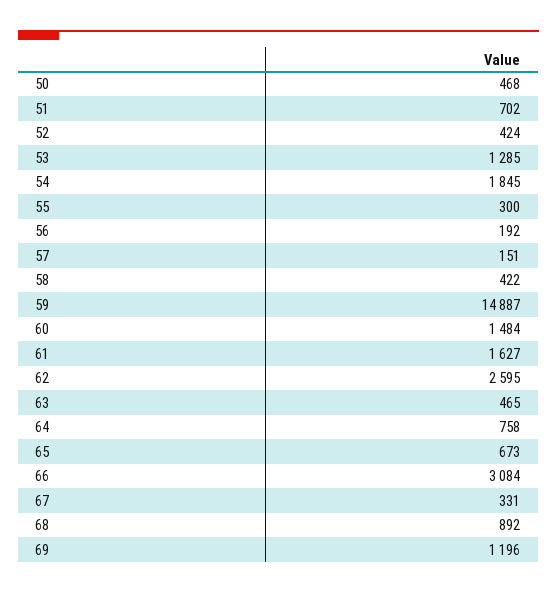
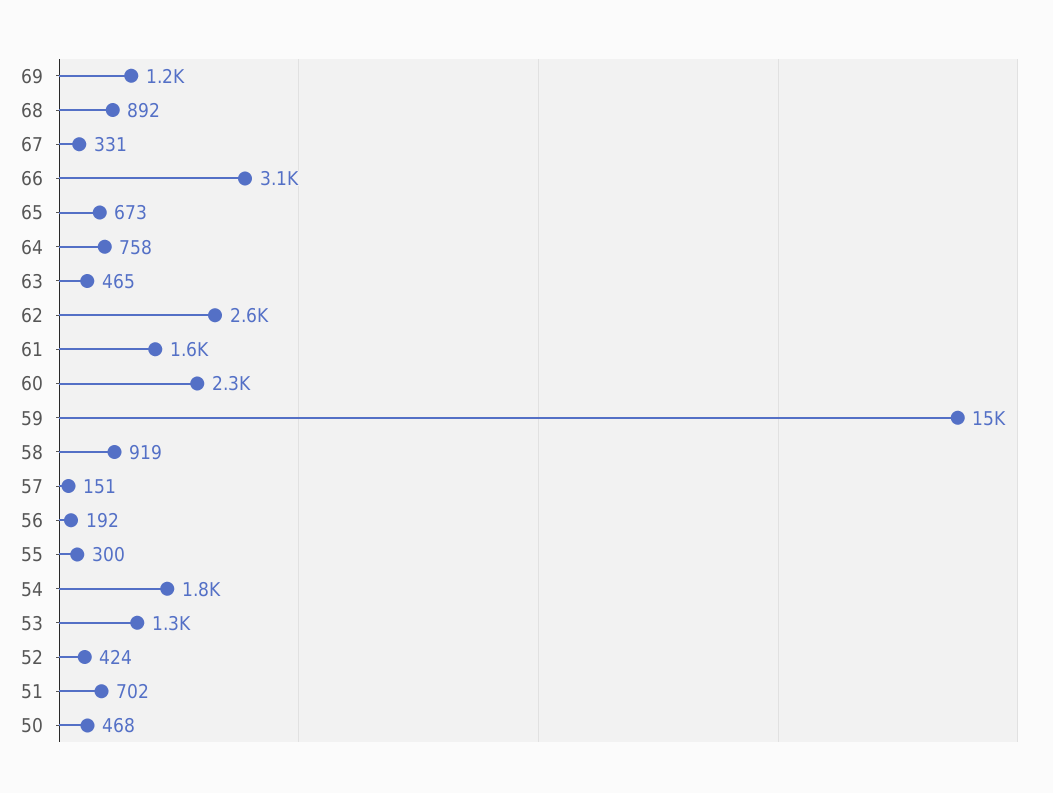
  {
    "50": 468,
    "51": 702,
    "52": 424,
    "53": 1285,
    "54": 1845,
    "55": 300,
    "56": 192,
    "57": 151,
-   "58": 422,
+   "58": 919,
    "59": 14887,
-   "60": 1484,
+   "60": 2300,
    "61": 1627,
    "62": 2595,
    "63": 465,
    "64": 758,
    "65": 673,
    "66": 3084,
    "67": 331,
    "68": 892,
    "69": 1196
  }

